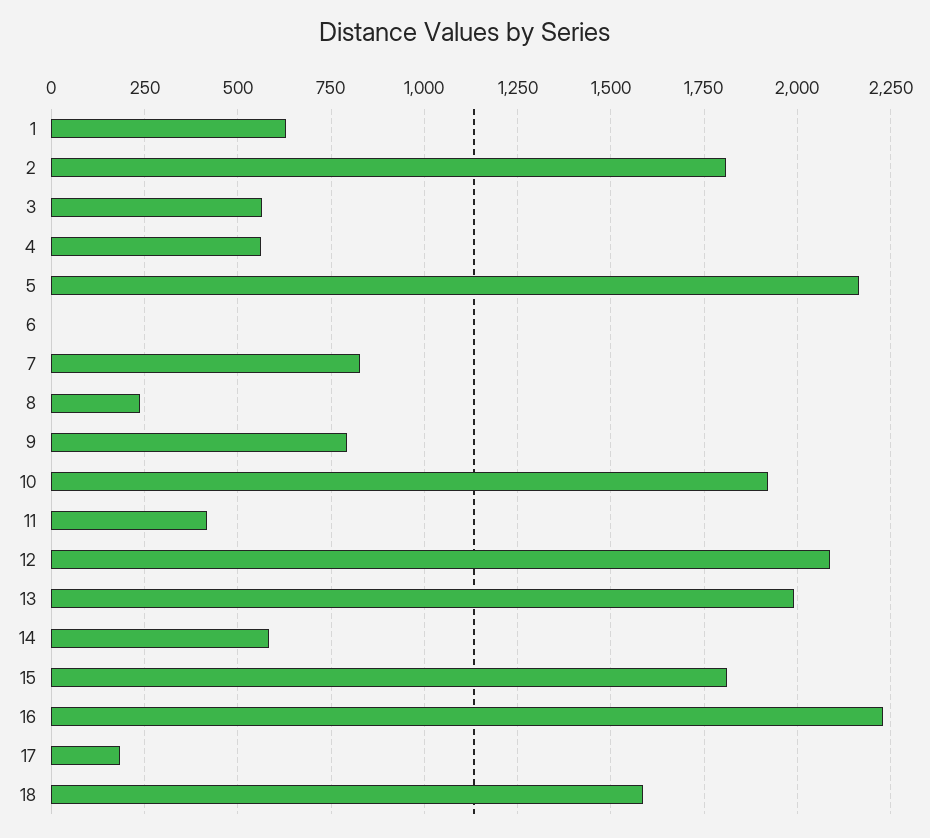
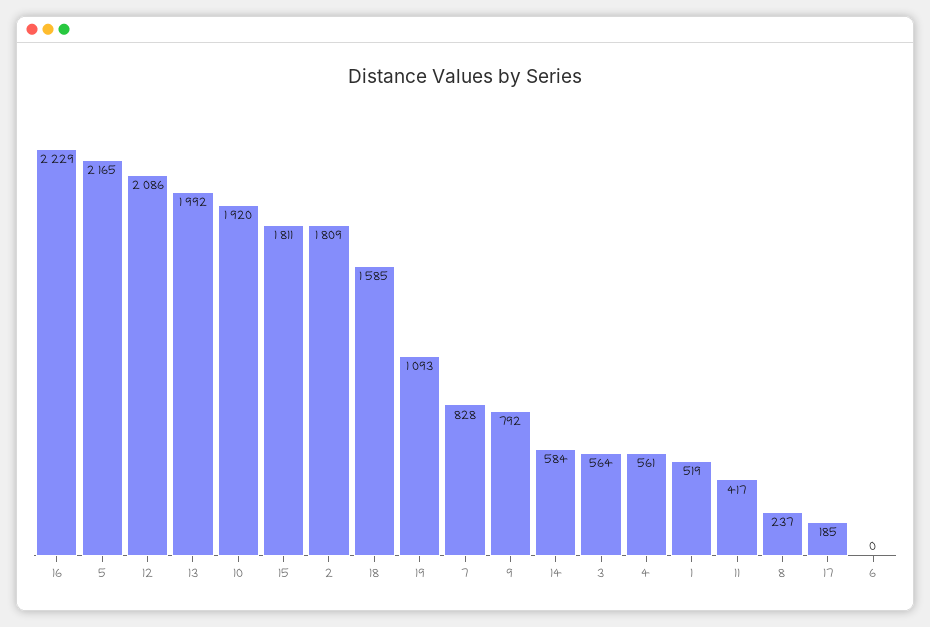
  {
-   "1": 625,
+   "1": 519,
    "2": 1809,
    "3": 564,
    "4": 561,
    "5": 2165,
    "6": 0,
    "7": 828,
    "8": 237,
    "9": 792,
    "10": 1920,
    "11": 417,
    "12": 2086,
    "13": 1992,
    "14": 584,
    "15": 1811,
    "16": 2229,
    "17": 185,
-   "18": 1585
+   "18": 1585,
+   "19": 1093
  }

